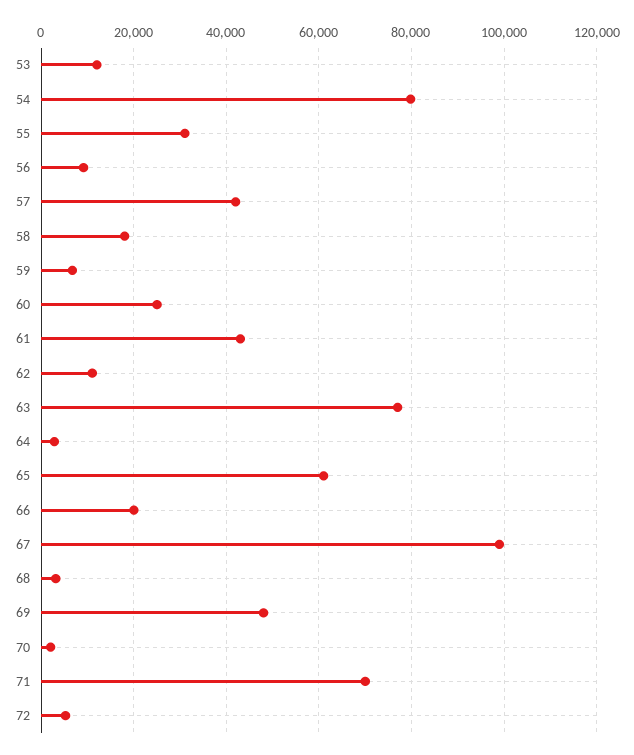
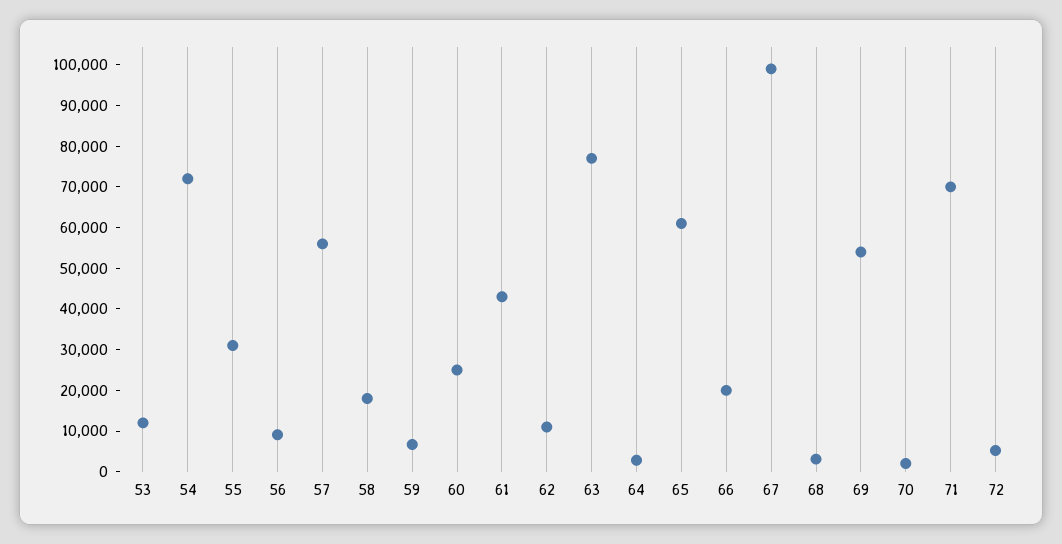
  {
    "53": 12000,
-   "54": 80000,
+   "54": 72000,
    "55": 32000,
    "56": 10000,
-   "57": 42000,
+   "57": 56000,
    "58": 18000,
    "59": 6000,
    "60": 26000,
    "61": 44000,
    "62": 12000,
    "63": 78000,
    "64": 2000,
    "65": 62000,
    "66": 20000,
    "67": 100000,
    "68": 4000,
-   "69": 48000,
+   "69": 54000,
    "70": 2000,
    "71": 70000,
    "72": 6000
  }

